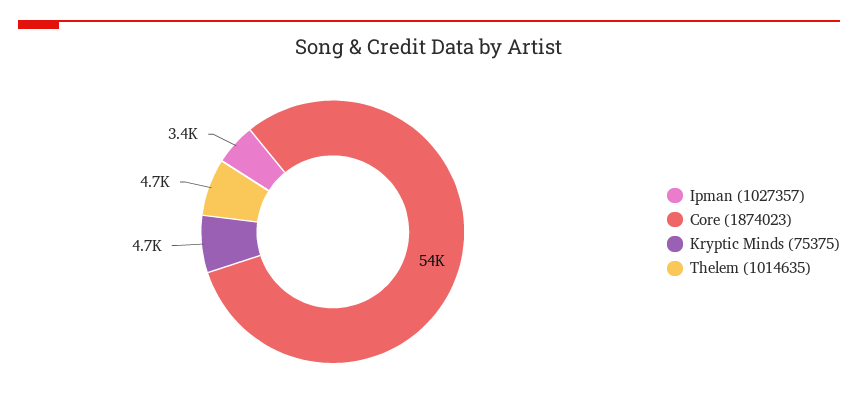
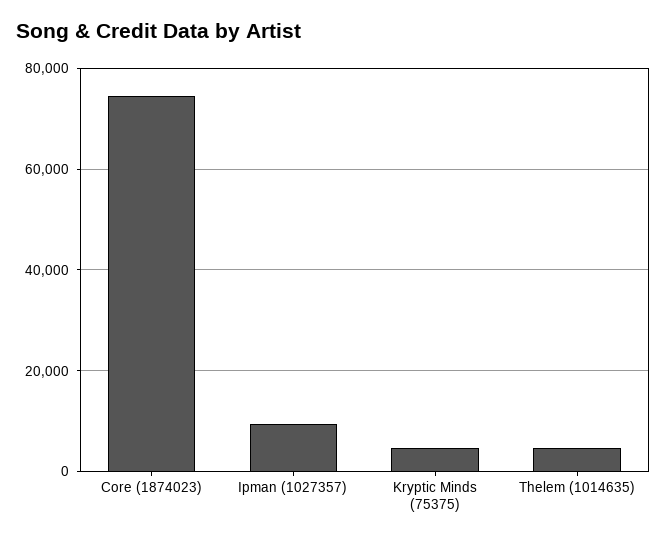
  {
-   "Ipman (1027357)": 3400,
+   "Ipman (1027357)": 10000,
-   "Core (1874023)": 54000,
+   "Core (1874023)": 74000,
    "Kryptic Minds (75375)": 4700,
    "Thelem (1014635)": 4700
  }

